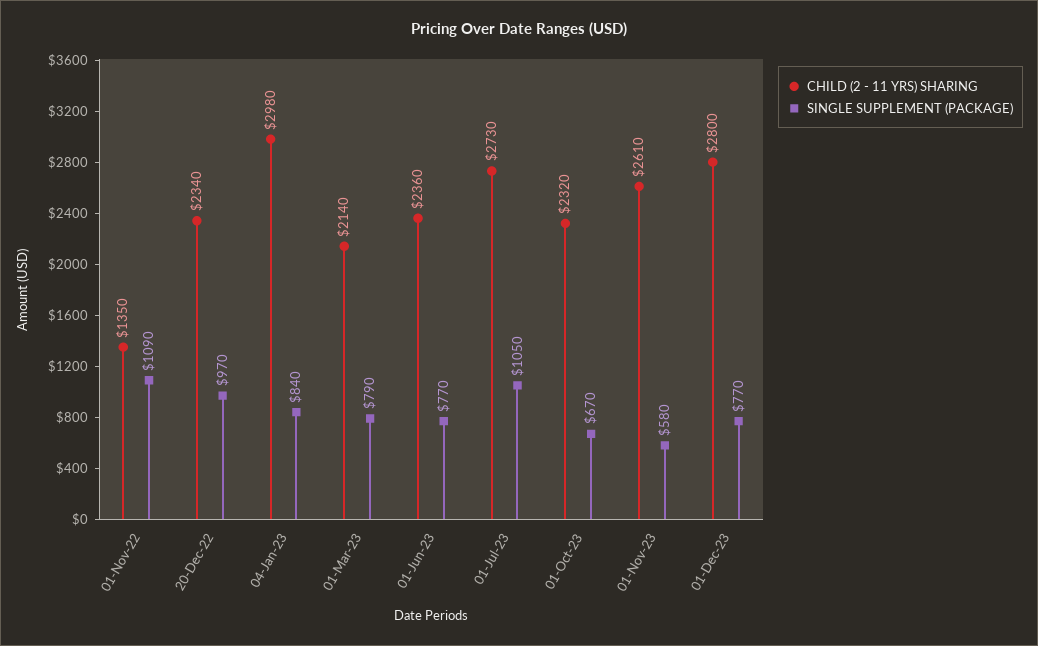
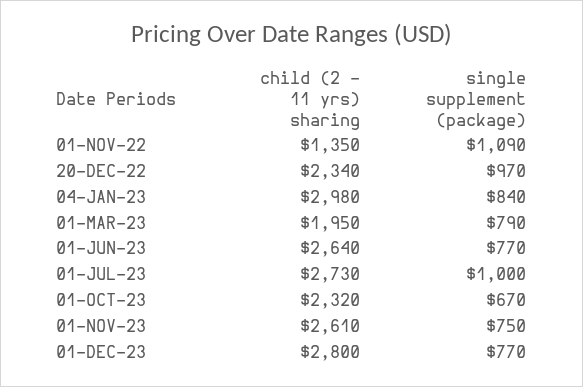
  {
    "CHILD (2 - 11 YRS) SHARING": {
      "01-Nov-22": 1350,
      "20-Dec-22": 2340,
      "04-Jan-23": 2980,
-     "01-Mar-23": 2140,
+     "01-Mar-23": 1950,
-     "01-Jun-23": 2360,
+     "01-Jun-23": 2640,
      "01-Jul-23": 2730,
      "01-Oct-23": 2320,
      "01-Nov-23": 2610,
      "01-Dec-23": 2800
    },
    "SINGLE SUPPLEMENT (PACKAGE)": {
      "01-Nov-22": 1090,
      "20-Dec-22": 970,
      "04-Jan-23": 840,
      "01-Mar-23": 790,
      "01-Jun-23": 770,
-     "01-Jul-23": 1050,
+     "01-Jul-23": 1000,
      "01-Oct-23": 670,
-     "01-Nov-23": 580,
+     "01-Nov-23": 750,
      "01-Dec-23": 770
    }
  }

